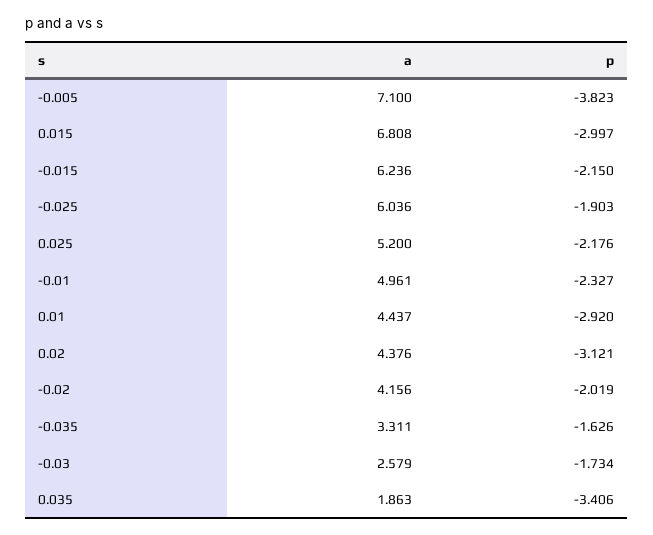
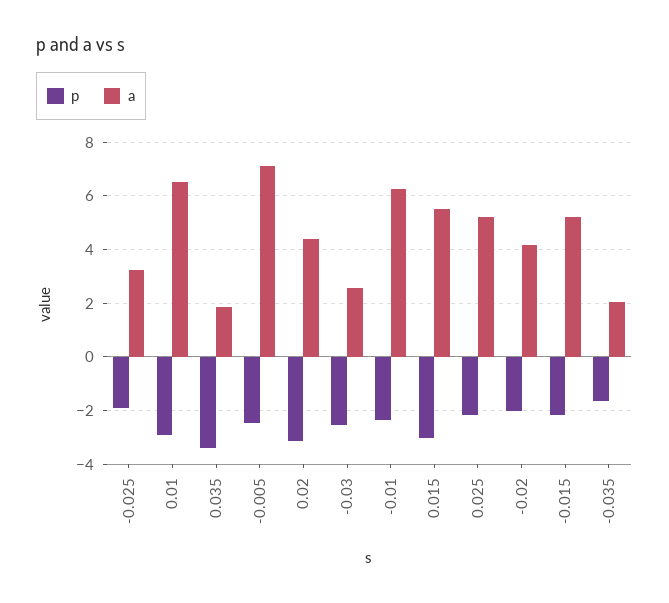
  {
    "a": {
      "-0.005": 7.1,
-     "0.015": 6.808,
+     "0.015": 5.5,
-     "-0.015": 6.236,
+     "-0.015": 5.25,
-     "-0.025": 6.036,
+     "-0.025": 3.25,
      "0.025": 5.2,
-     "-0.01": 4.961,
+     "-0.01": 6.25,
-     "0.01": 4.437,
+     "0.01": 6.5,
      "0.02": 4.376,
      "-0.02": 4.156,
-     "-0.035": 3.311,
+     "-0.035": 2,
      "-0.03": 2.579,
      "0.035": 1.863
    },
    "p": {
-     "-0.005": -3.823,
+     "-0.005": -2.5,
      "0.015": -2.997,
      "-0.015": -2.15,
      "-0.025": -1.903,
      "0.025": -2.176,
      "-0.01": -2.327,
      "0.01": -2.92,
      "0.02": -3.121,
      "-0.02": -2.019,
      "-0.035": -1.626,
-     "-0.03": -1.734,
+     "-0.03": -2.5,
      "0.035": -3.406
    }
  }

